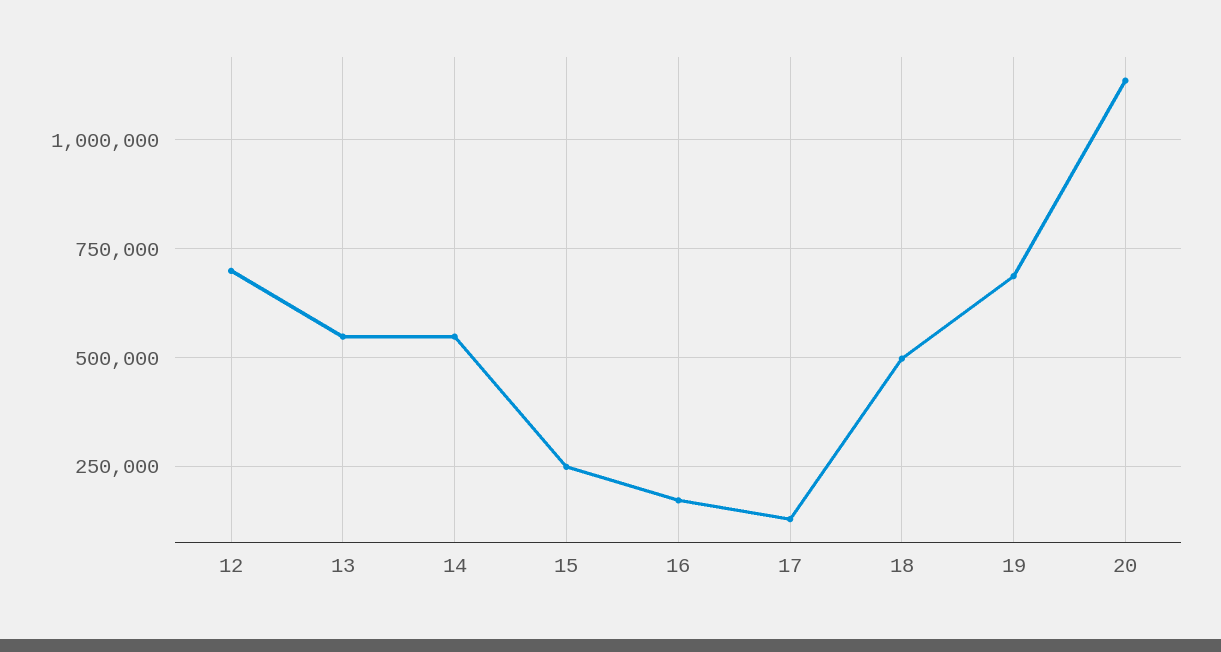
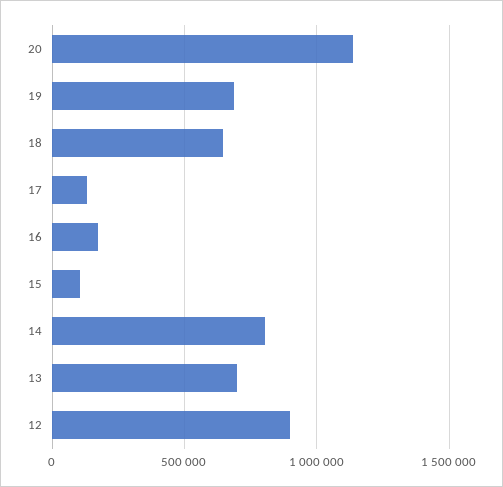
  {
-   "12": 700000,
+   "12": 900000,
-   "13": 550000,
+   "13": 700000,
-   "14": 550000,
+   "14": 800000,
-   "15": 250000,
+   "15": 100000,
    "16": 175000,
    "17": 125000,
-   "18": 500000,
+   "18": 650000,
    "19": 700000,
    "20": 1125000
  }

